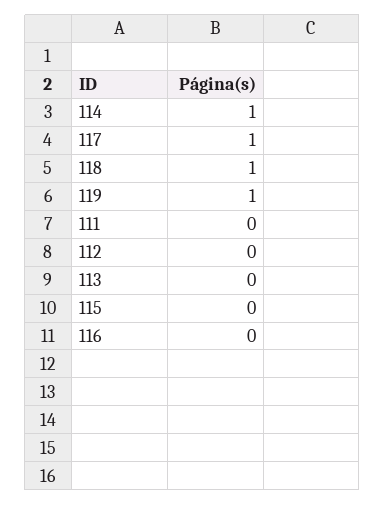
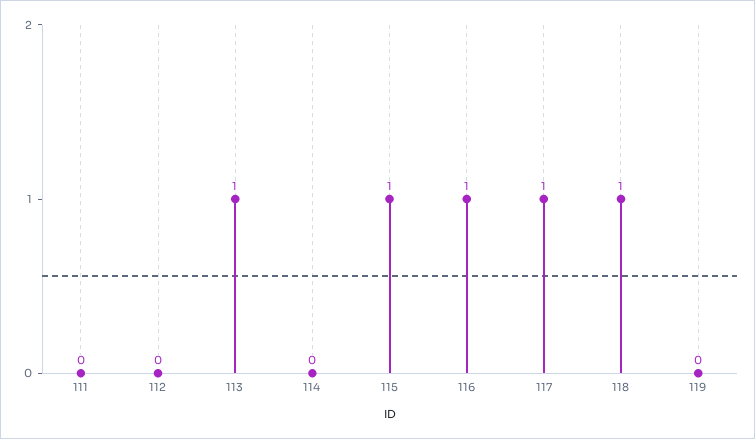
  {
-   "114": 1,
+   "114": 0,
    "117": 1,
    "118": 1,
-   "119": 1,
+   "119": 0,
    "111": 0,
    "112": 0,
-   "113": 0,
+   "113": 1,
-   "115": 0,
+   "115": 1,
-   "116": 0
+   "116": 1
  }

